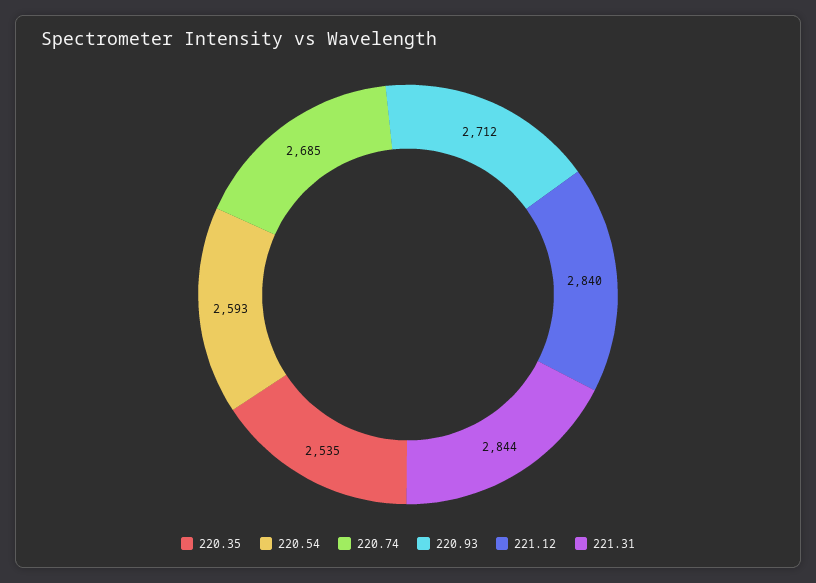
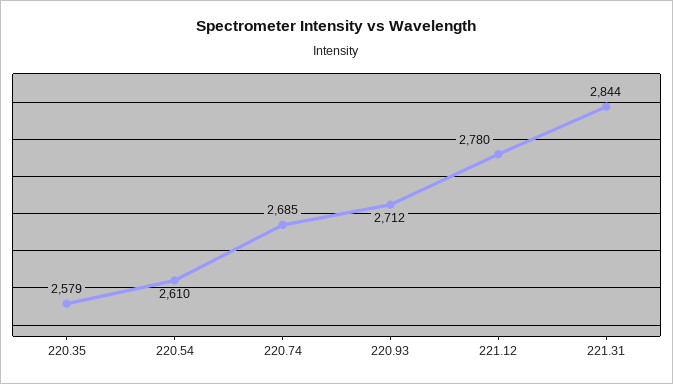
  {
-   "220.35": 2535,
+   "220.35": 2579,
-   "220.54": 2593,
+   "220.54": 2610,
    "220.74": 2685,
    "220.93": 2712,
-   "221.12": 2840,
+   "221.12": 2780,
    "221.31": 2844
  }

